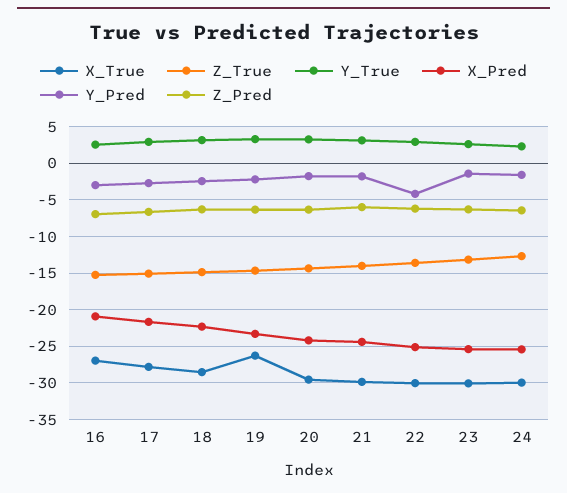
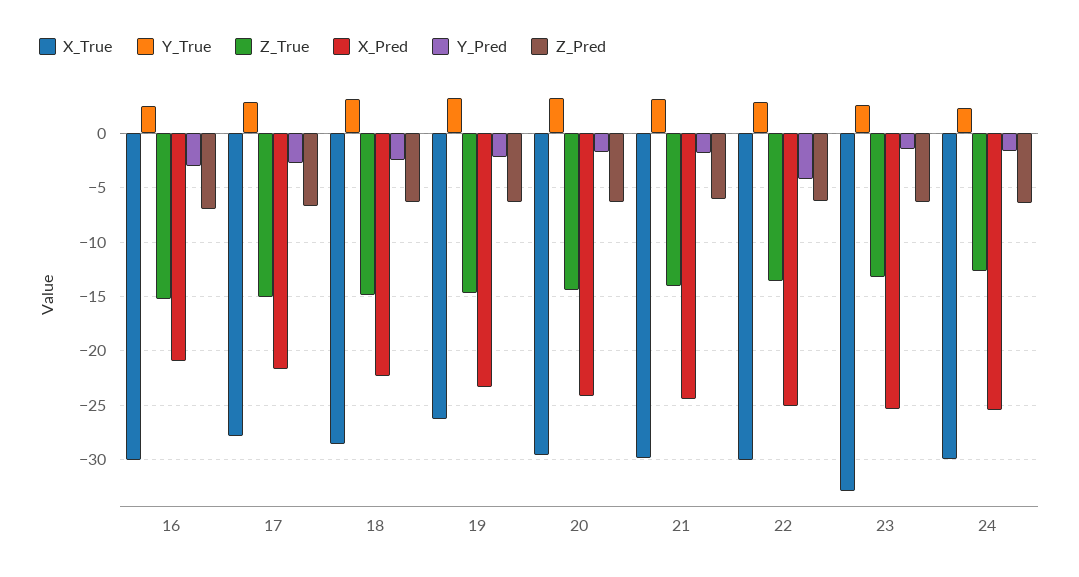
  {
    "X_True": {
-     "16": -27,
+     "16": -30,
      "17": -28,
      "18": -29,
      "19": -26,
      "20": -30,
      "21": -30,
      "22": -30,
-     "23": -30,
+     "23": -33,
      "24": -30
    },
    "Z_True": {
      "16": -15,
      "17": -15,
      "18": -15,
      "19": -15,
      "20": -14,
      "21": -14,
      "22": -14,
      "23": -13,
      "24": -13
    },
    "Y_True": {
      "16": 3,
      "17": 3,
      "18": 3,
      "19": 3,
      "20": 3,
      "21": 3,
      "22": 3,
      "23": 3,
      "24": 2
    },
    "X_Pred": {
      "16": -21,
      "17": -22,
      "18": -22,
      "19": -23,
      "20": -24,
      "21": -24,
      "22": -25,
      "23": -25,
      "24": -25
    },
    "Y_Pred": {
      "16": -3,
      "17": -3,
      "18": -2,
      "19": -2,
      "20": -2,
      "21": -2,
      "22": -4,
      "23": -1,
      "24": -2
    },
    "Z_Pred": {
      "16": -7,
      "17": -7,
      "18": -6,
      "19": -6,
      "20": -6,
      "21": -6,
      "22": -6,
      "23": -6,
      "24": -6
    }
  }

